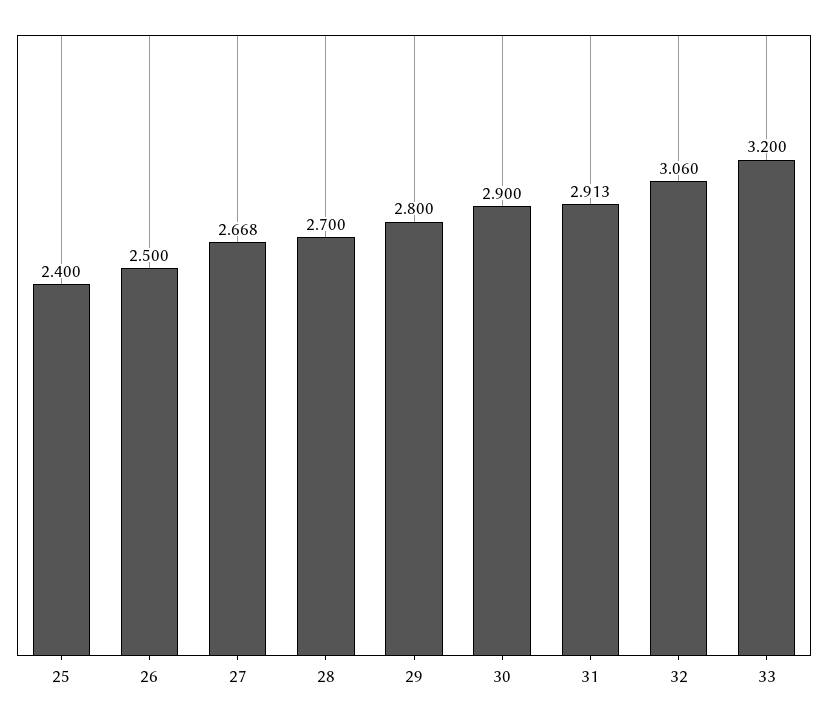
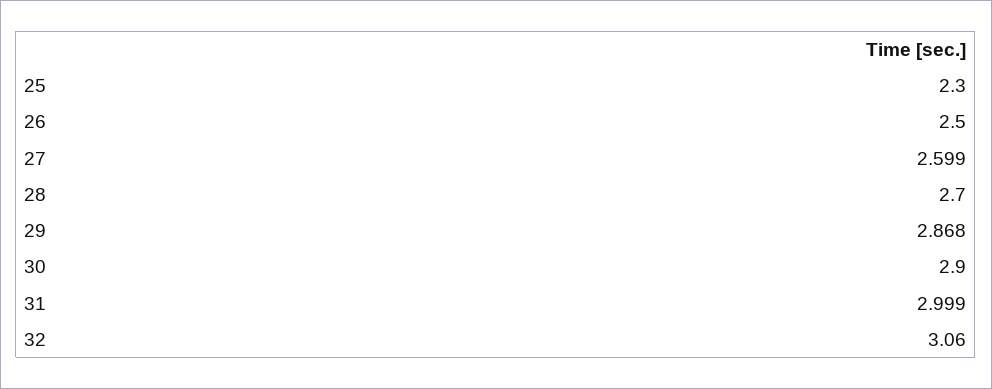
  {
-   "25": 2.4,
+   "25": 2.3,
    "26": 2.5,
-   "27": 2.668,
+   "27": 2.599,
    "28": 2.7,
-   "29": 2.8,
+   "29": 2.868,
    "30": 2.9,
-   "31": 2.913,
+   "31": 2.999,
-   "32": 3.06,
+   "32": 3.06
-   "33": 3.2
  }

